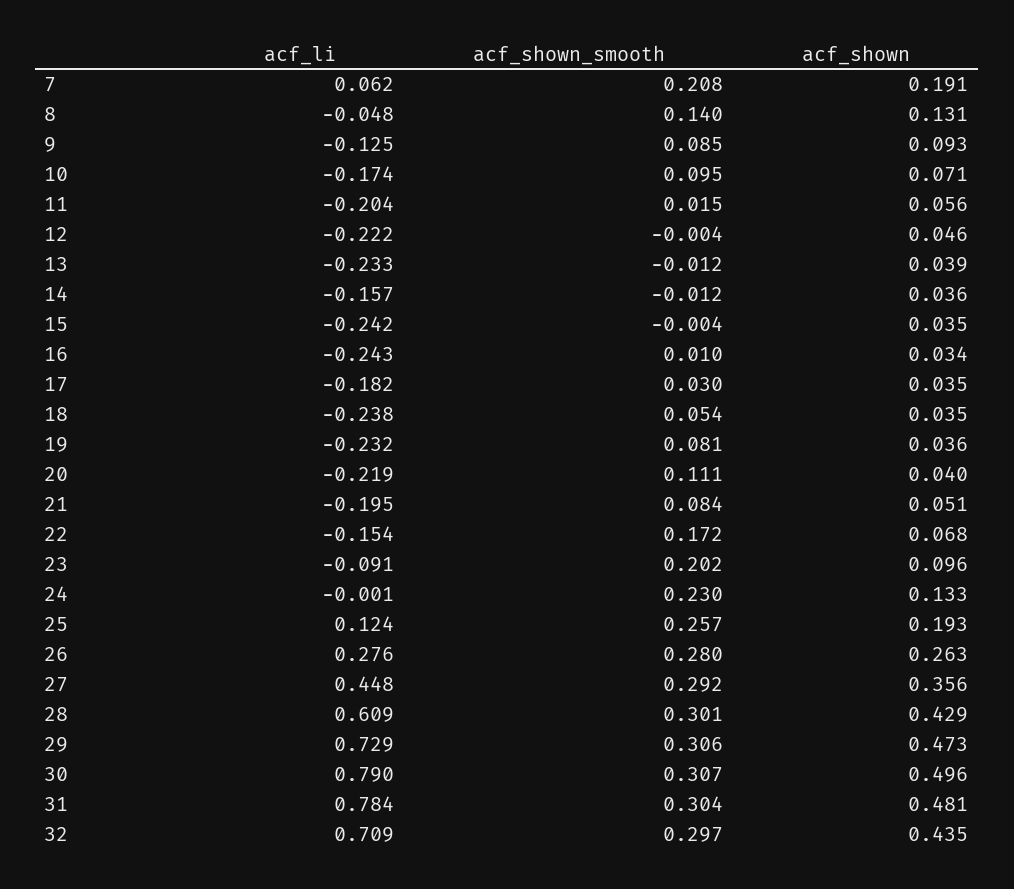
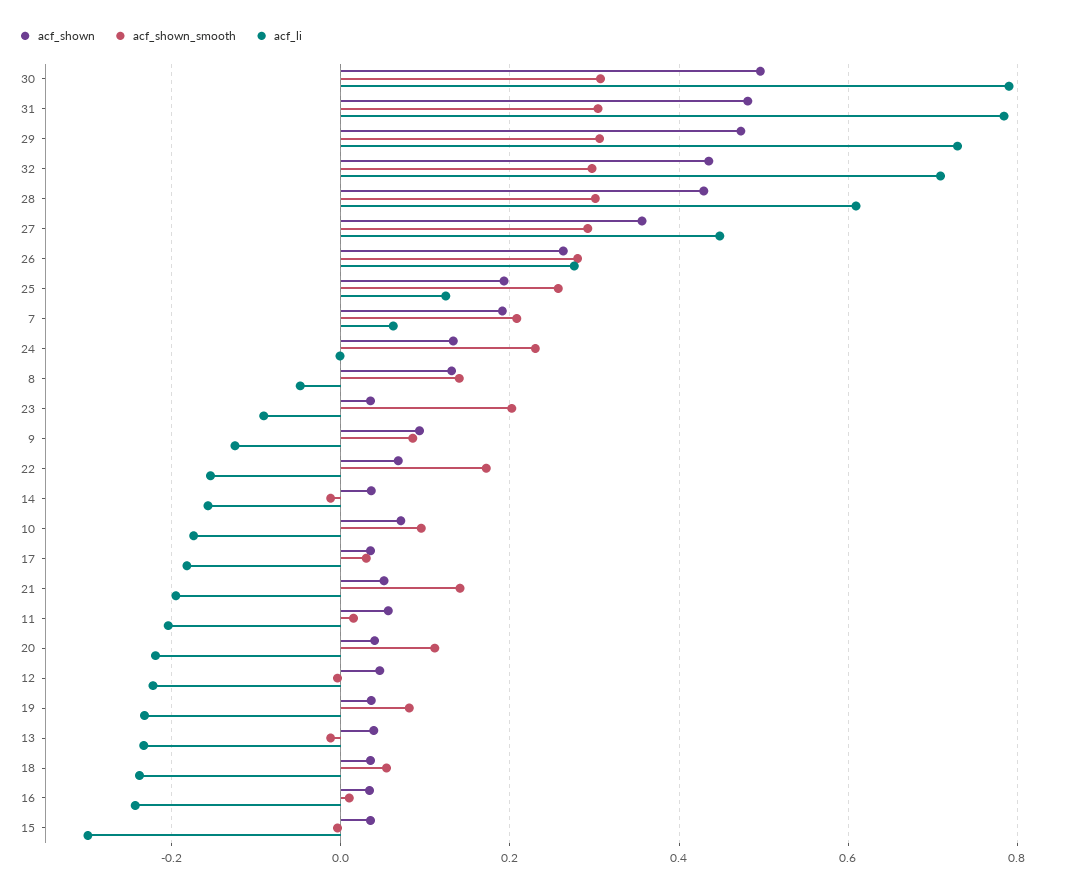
  {
    "acf_li": {
      "7": 0.062,
      "8": -0.048,
      "9": -0.125,
      "10": -0.174,
      "11": -0.204,
      "12": -0.222,
      "13": -0.233,
      "14": -0.157,
-     "15": -0.242,
+     "15": -0.3,
      "16": -0.243,
      "17": -0.182,
      "18": -0.238,
      "19": -0.232,
      "20": -0.219,
      "21": -0.195,
      "22": -0.154,
      "23": -0.091,
      "24": -0.001,
      "25": 0.124,
      "26": 0.276,
      "27": 0.448,
      "28": 0.609,
      "29": 0.729,
      "30": 0.79,
      "31": 0.784,
      "32": 0.709
    },
    "acf_shown_smooth": {
      "7": 0.208,
      "8": 0.14,
      "9": 0.085,
      "10": 0.095,
      "11": 0.015,
      "12": -0.004,
      "13": -0.012,
      "14": -0.012,
      "15": -0.004,
      "16": 0.01,
      "17": 0.03,
      "18": 0.054,
      "19": 0.081,
      "20": 0.111,
-     "21": 0.084,
+     "21": 0.14,
      "22": 0.172,
      "23": 0.202,
      "24": 0.23,
      "25": 0.257,
      "26": 0.28,
      "27": 0.292,
      "28": 0.301,
      "29": 0.306,
      "30": 0.307,
      "31": 0.304,
      "32": 0.297
    },
    "acf_shown": {
      "7": 0.191,
      "8": 0.131,
      "9": 0.093,
      "10": 0.071,
      "11": 0.056,
      "12": 0.046,
      "13": 0.039,
      "14": 0.036,
      "15": 0.035,
      "16": 0.034,
      "17": 0.035,
      "18": 0.035,
      "19": 0.036,
      "20": 0.04,
      "21": 0.051,
      "22": 0.068,
-     "23": 0.096,
+     "23": 0.04,
      "24": 0.133,
      "25": 0.193,
      "26": 0.263,
      "27": 0.356,
      "28": 0.429,
      "29": 0.473,
      "30": 0.496,
      "31": 0.481,
      "32": 0.435
    }
  }

